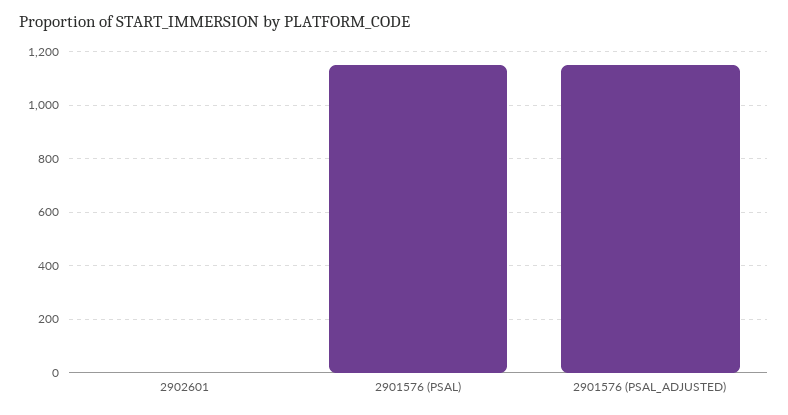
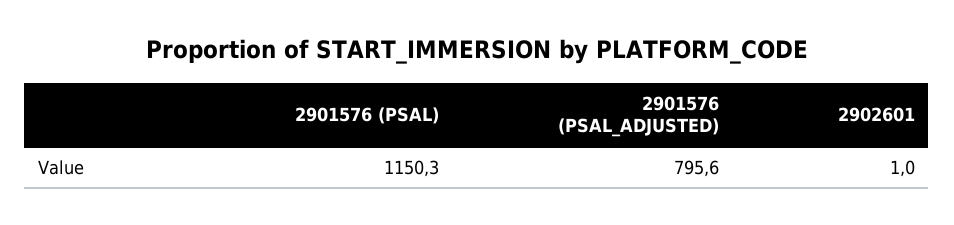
  {
    "2902601": 1,
    "2901576 (PSAL)": 1150.3,
-   "2901576 (PSAL_ADJUSTED)": 1150
+   "2901576 (PSAL_ADJUSTED)": 795.6
  }

